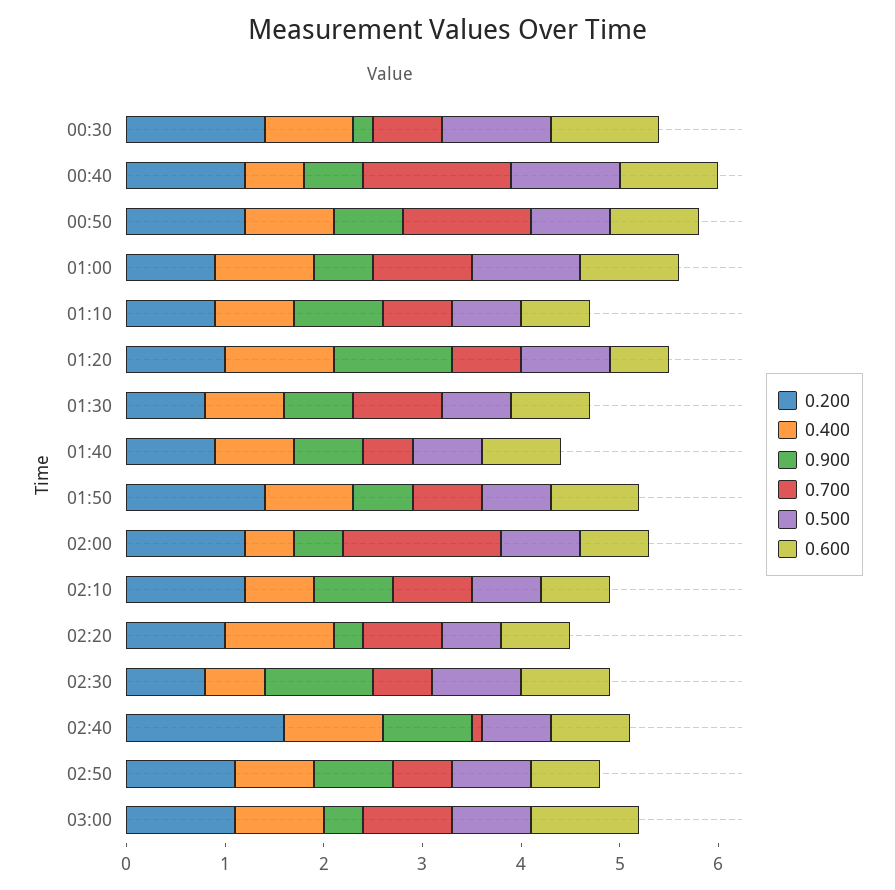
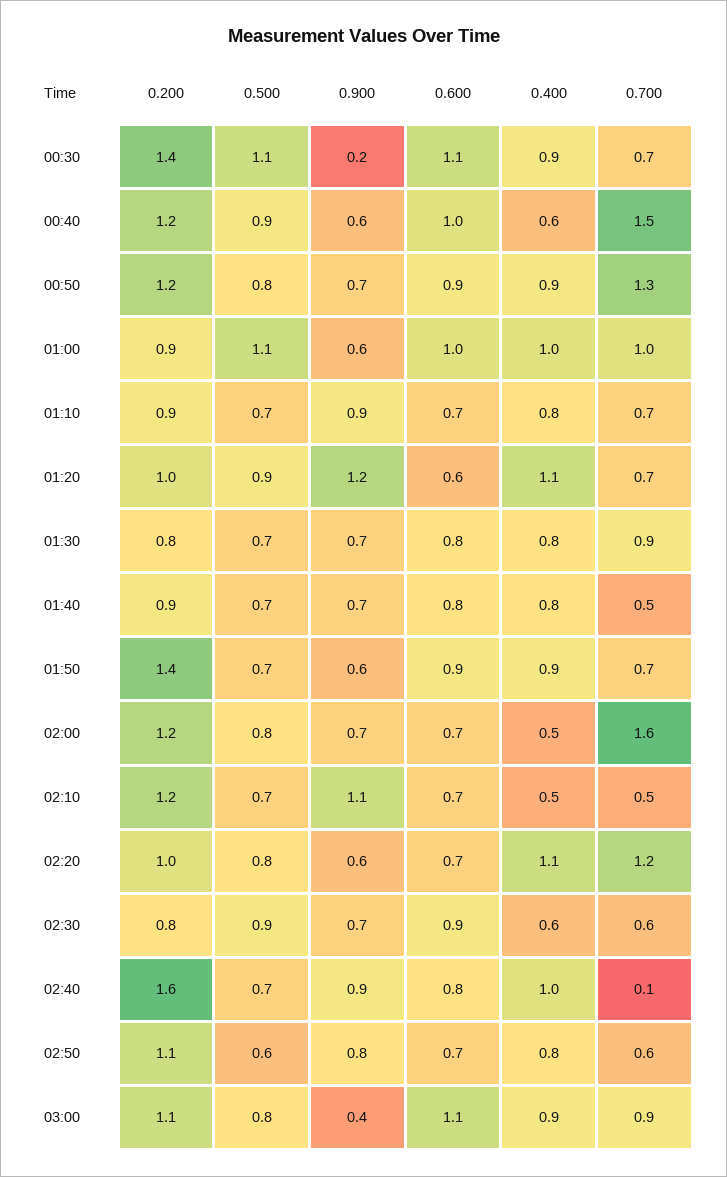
  {
    "0.200": {
      "00:30": 1.4,
      "00:40": 1.2,
      "00:50": 1.2,
      "01:00": 0.9,
      "01:10": 0.9,
      "01:20": 1,
      "01:30": 0.8,
      "01:40": 0.9,
      "01:50": 1.4,
      "02:00": 1.2,
      "02:10": 1.2,
      "02:20": 1,
      "02:30": 0.8,
      "02:40": 1.6,
      "02:50": 1.1,
      "03:00": 1.1
    },
    "0.400": {
      "00:30": 0.9,
      "00:40": 0.6,
      "00:50": 0.9,
      "01:00": 1,
      "01:10": 0.8,
      "01:20": 1.1,
      "01:30": 0.8,
      "01:40": 0.8,
      "01:50": 0.9,
      "02:00": 0.5,
-     "02:10": 0.7,
+     "02:10": 0.5,
      "02:20": 1.1,
      "02:30": 0.6,
      "02:40": 1,
      "02:50": 0.8,
      "03:00": 0.9
    },
    "0.900": {
      "00:30": 0.2,
      "00:40": 0.6,
      "00:50": 0.7,
      "01:00": 0.6,
      "01:10": 0.9,
      "01:20": 1.2,
      "01:30": 0.7,
      "01:40": 0.7,
      "01:50": 0.6,
-     "02:00": 0.5,
+     "02:00": 0.7,
-     "02:10": 0.8,
+     "02:10": 1.1,
-     "02:20": 0.3,
+     "02:20": 0.6,
-     "02:30": 1.1,
+     "02:30": 0.7,
      "02:40": 0.9,
      "02:50": 0.8,
      "03:00": 0.4
    },
    "0.700": {
      "00:30": 0.7,
      "00:40": 1.5,
      "00:50": 1.3,
      "01:00": 1,
      "01:10": 0.7,
      "01:20": 0.7,
      "01:30": 0.9,
      "01:40": 0.5,
      "01:50": 0.7,
      "02:00": 1.6,
-     "02:10": 0.8,
+     "02:10": 0.5,
-     "02:20": 0.8,
+     "02:20": 1.2,
      "02:30": 0.6,
      "02:40": 0.1,
      "02:50": 0.6,
      "03:00": 0.9
    },
    "0.500": {
      "00:30": 1.1,
-     "00:40": 1.1,
+     "00:40": 0.9,
      "00:50": 0.8,
      "01:00": 1.1,
      "01:10": 0.7,
      "01:20": 0.9,
      "01:30": 0.7,
      "01:40": 0.7,
      "01:50": 0.7,
      "02:00": 0.8,
      "02:10": 0.7,
-     "02:20": 0.6,
+     "02:20": 0.8,
      "02:30": 0.9,
      "02:40": 0.7,
-     "02:50": 0.8,
+     "02:50": 0.6,
      "03:00": 0.8
    },
    "0.600": {
      "00:30": 1.1,
      "00:40": 1,
      "00:50": 0.9,
      "01:00": 1,
      "01:10": 0.7,
      "01:20": 0.6,
      "01:30": 0.8,
      "01:40": 0.8,
      "01:50": 0.9,
      "02:00": 0.7,
      "02:10": 0.7,
      "02:20": 0.7,
      "02:30": 0.9,
      "02:40": 0.8,
      "02:50": 0.7,
      "03:00": 1.1
    }
  }

